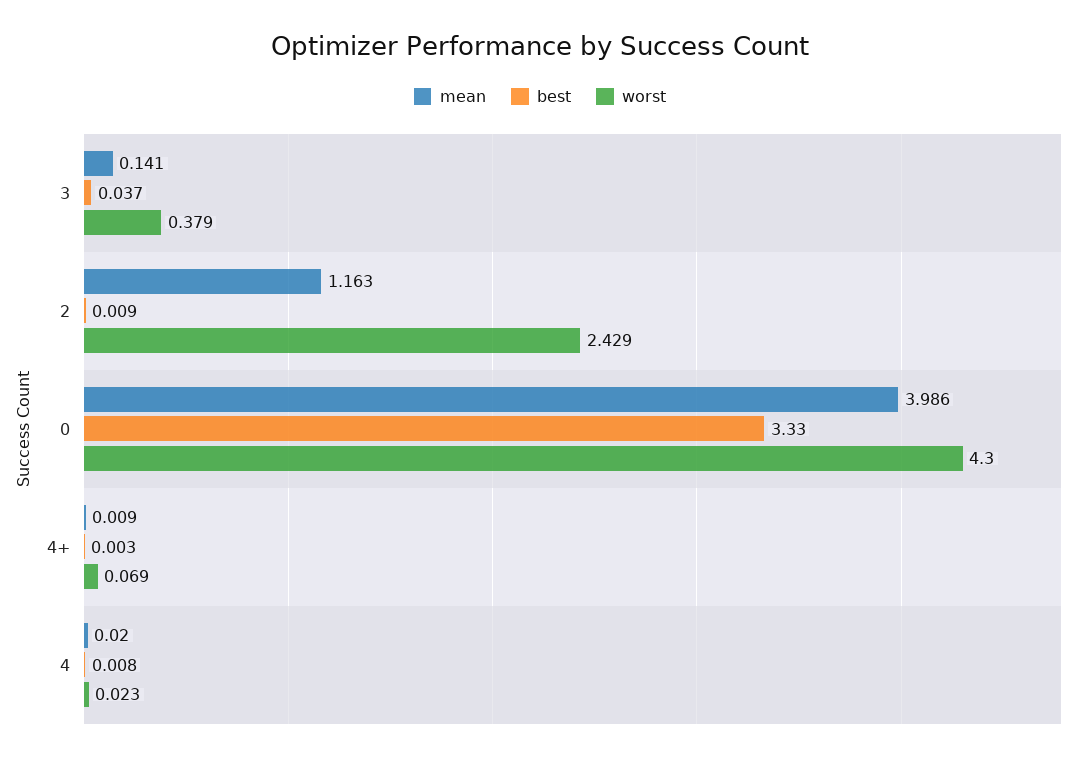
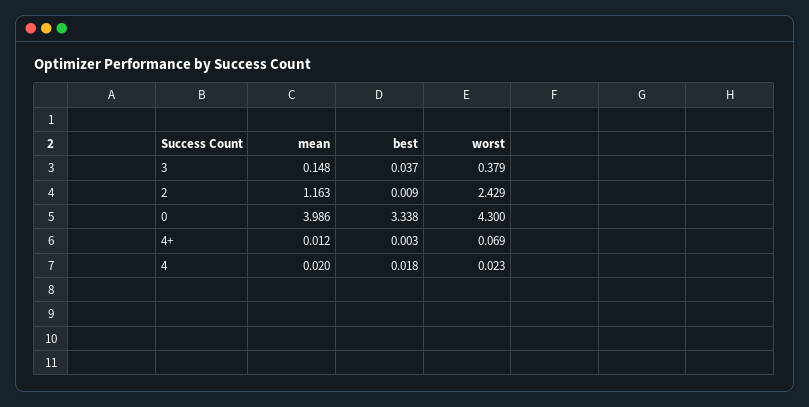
  {
    "mean": {
-     "3": 0.141,
+     "3": 0.148,
      "2": 1.163,
      "0": 3.986,
-     "4+": 0.009,
+     "4+": 0.012,
      "4": 0.02
    },
    "best": {
      "3": 0.037,
      "2": 0.009,
-     "0": 3.33,
+     "0": 3.338,
      "4+": 0.003,
-     "4": 0.008
+     "4": 0.018
    },
    "worst": {
      "3": 0.379,
      "2": 2.429,
      "0": 4.3,
      "4+": 0.069,
      "4": 0.023
    }
  }

